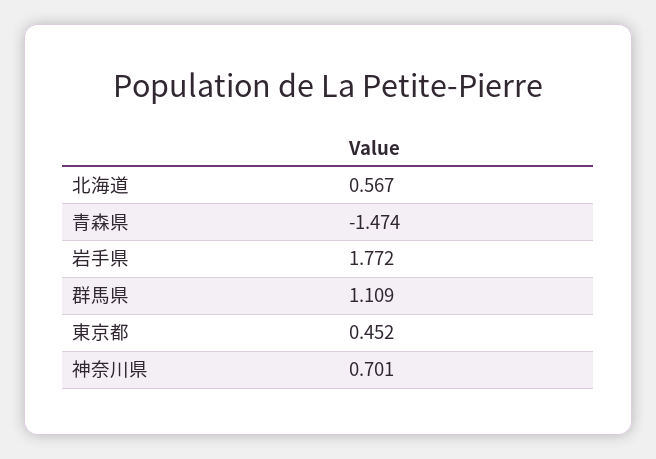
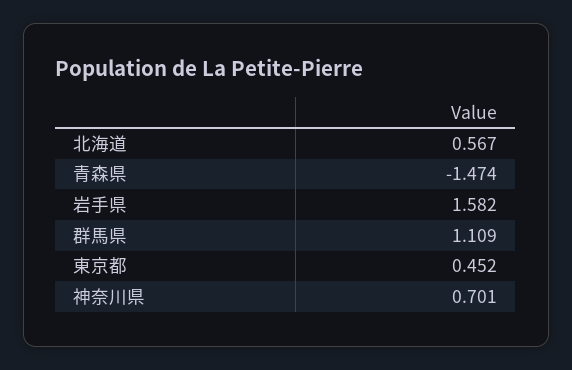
  {
    "北海道": 0.567,
    "青森県": -1.474,
-   "岩手県": 1.772,
+   "岩手県": 1.582,
    "群馬県": 1.109,
    "東京都": 0.452,
    "神奈川県": 0.701
  }

